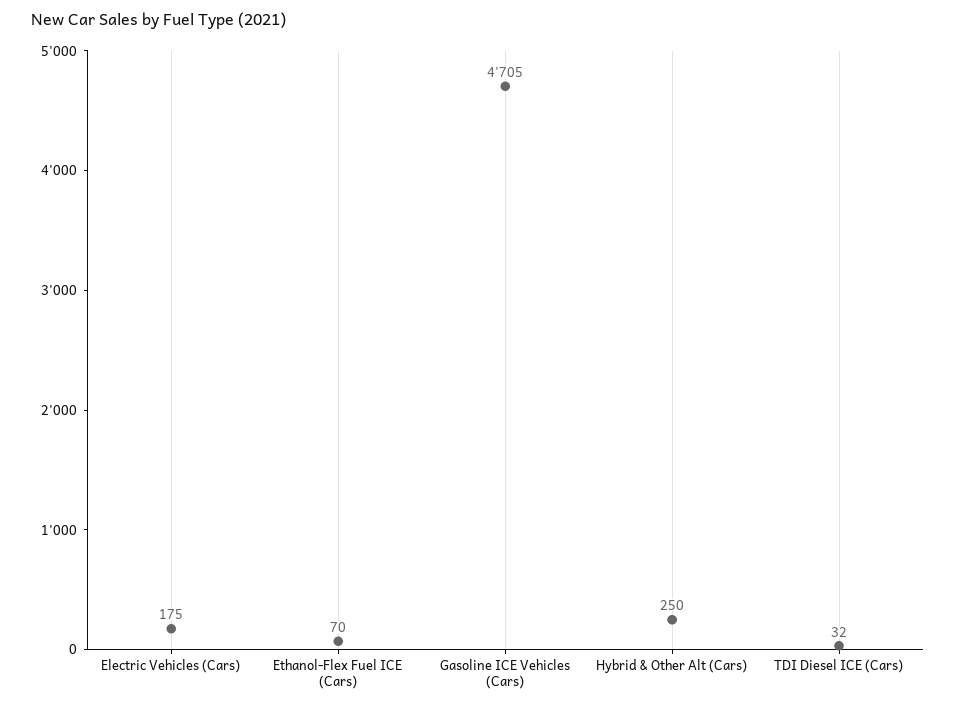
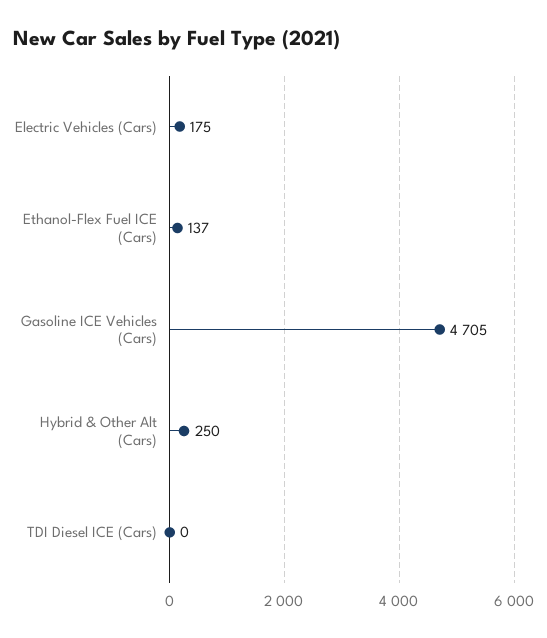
  {
    "Electric Vehicles (Cars)": 175,
-   "Ethanol-Flex Fuel ICE (Cars)": 70,
+   "Ethanol-Flex Fuel ICE (Cars)": 137,
    "Gasoline ICE Vehicles (Cars)": 4705,
    "Hybrid & Other Alt (Cars)": 250,
-   "TDI Diesel ICE (Cars)": 32
+   "TDI Diesel ICE (Cars)": 0
  }

